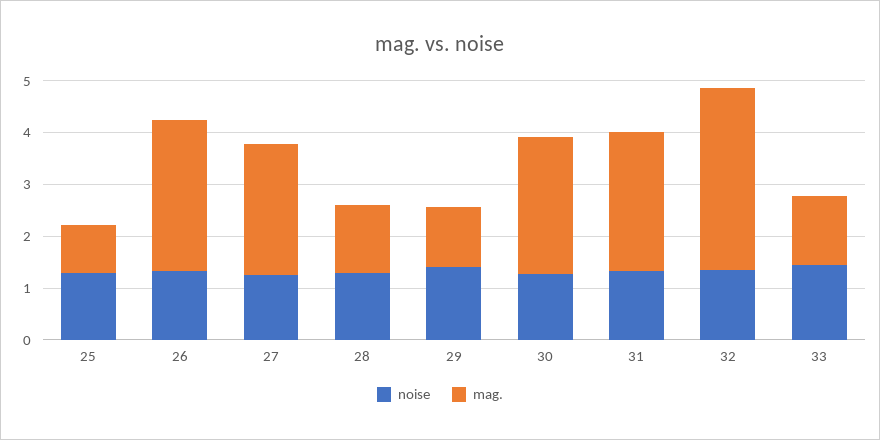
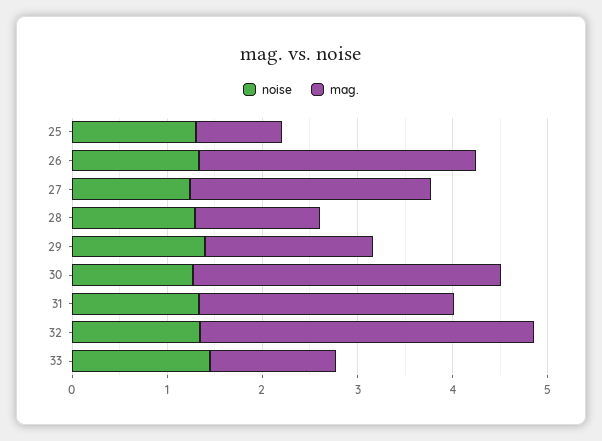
  {
    "noise": {
      "25": 1.2,
      "26": 1.4,
      "27": 1.2,
      "28": 1.2,
      "29": 1.4,
      "30": 1.2,
      "31": 1.4,
      "32": 1.4,
      "33": 1.4
    },
    "mag.": {
      "25": 1,
      "26": 3,
      "27": 2.6,
      "28": 1.4,
-     "29": 1.2,
+     "29": 1.8,
-     "30": 2.6,
+     "30": 3.2,
      "31": 2.6,
      "32": 3.6,
      "33": 1.4
    }
  }

